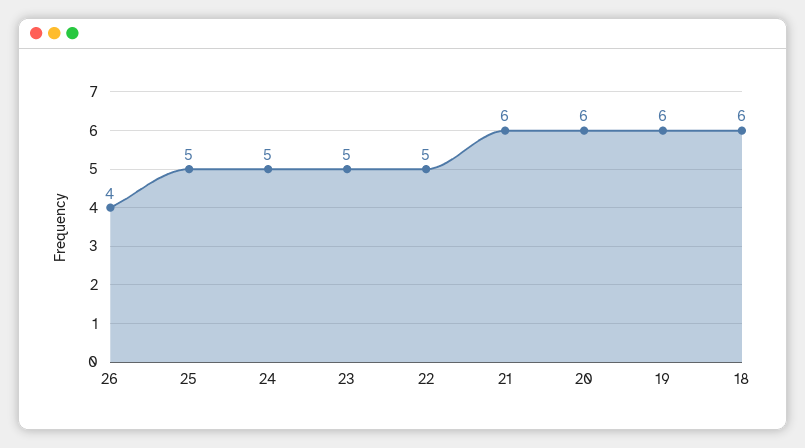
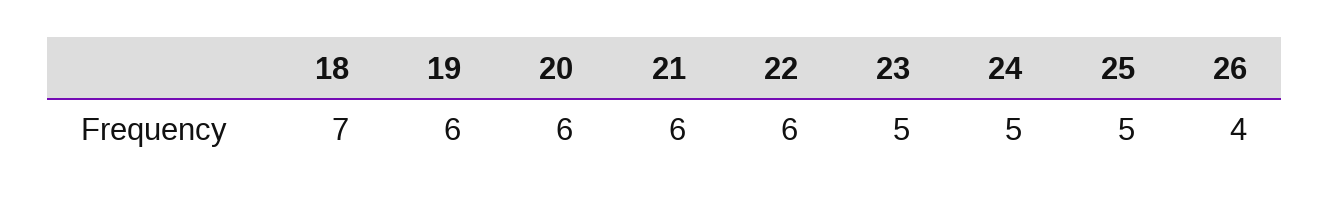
  {
    "26": 4,
    "25": 5,
    "24": 5,
    "23": 5,
-   "22": 5,
+   "22": 6,
    "21": 6,
    "20": 6,
    "19": 6,
-   "18": 6
+   "18": 7
  }

